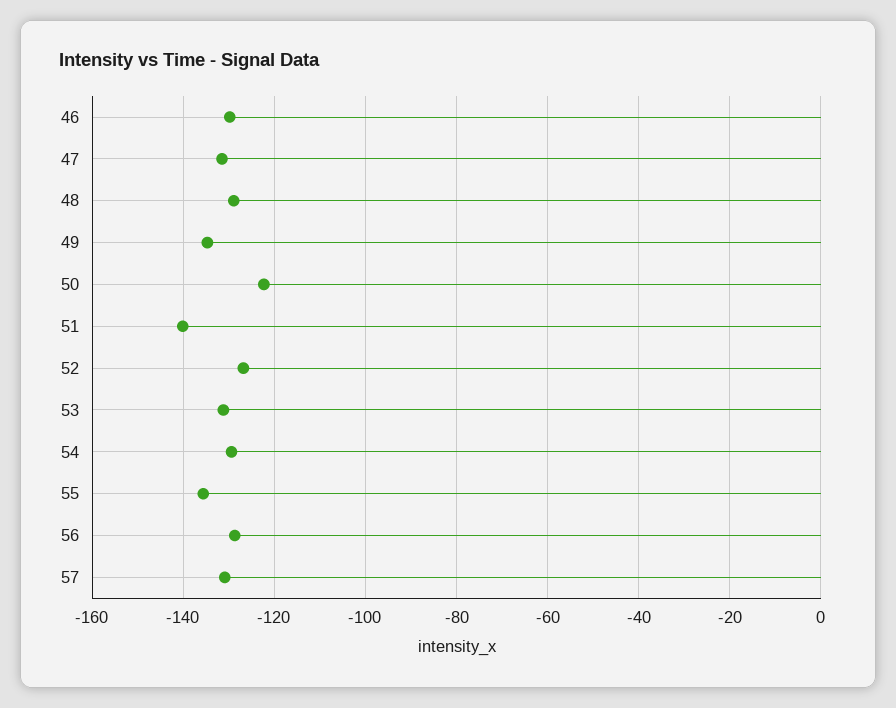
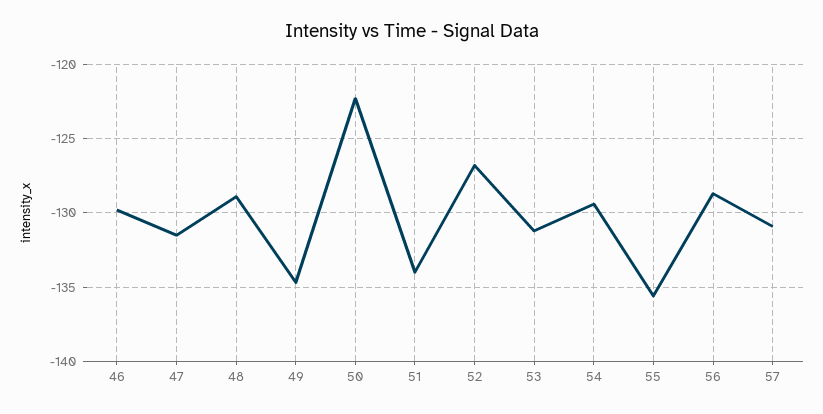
  {
    "46": -130,
    "47": -131.5,
    "48": -129,
    "49": -134.5,
    "50": -122.5,
-   "51": -140,
+   "51": -134,
    "52": -127,
    "53": -131,
    "54": -129.5,
    "55": -135.5,
    "56": -128.5,
    "57": -131
  }

